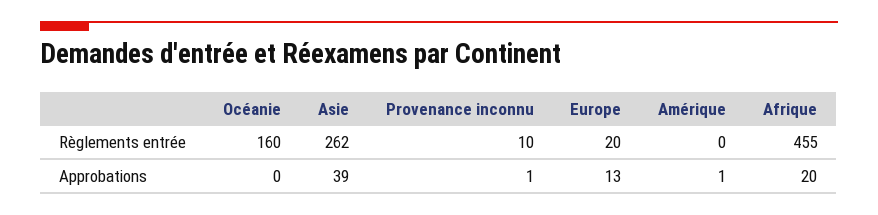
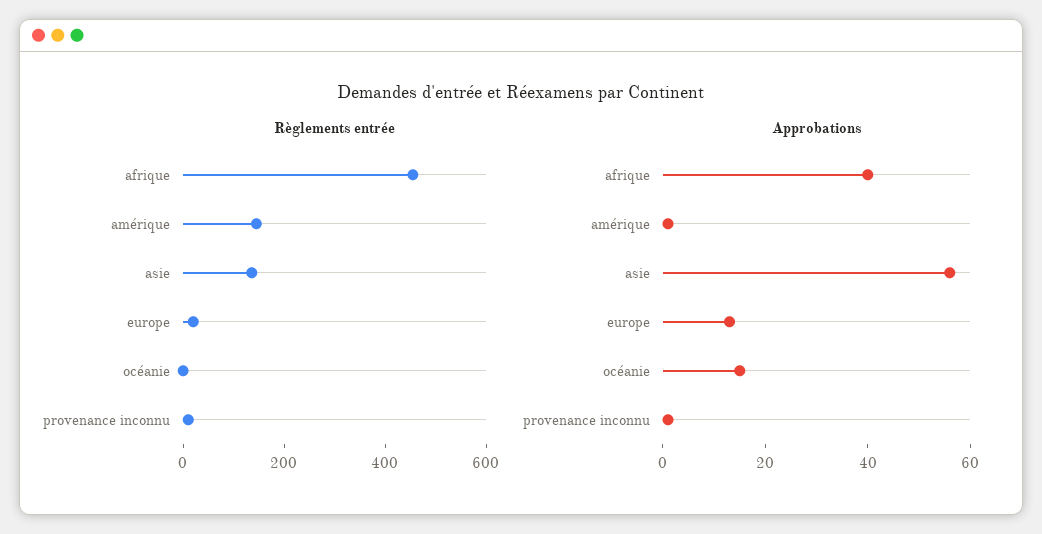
  {
    "Règlements entrée": {
-     "Océanie": 160,
+     "Océanie": 0,
-     "Asie": 262,
+     "Asie": 150,
      "Provenance inconnu": 10,
      "Europe": 20,
-     "Amérique": 0,
+     "Amérique": 150,
      "Afrique": 455
    },
    "Approbations": {
-     "Océanie": 0,
+     "Océanie": 15,
-     "Asie": 39,
+     "Asie": 55,
      "Provenance inconnu": 1,
      "Europe": 13,
      "Amérique": 1,
-     "Afrique": 20
+     "Afrique": 40
    }
  }

